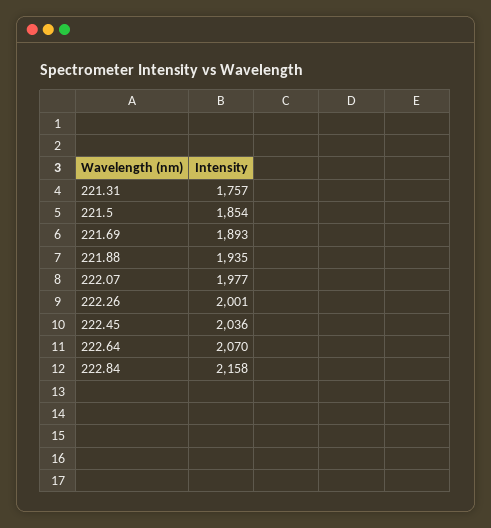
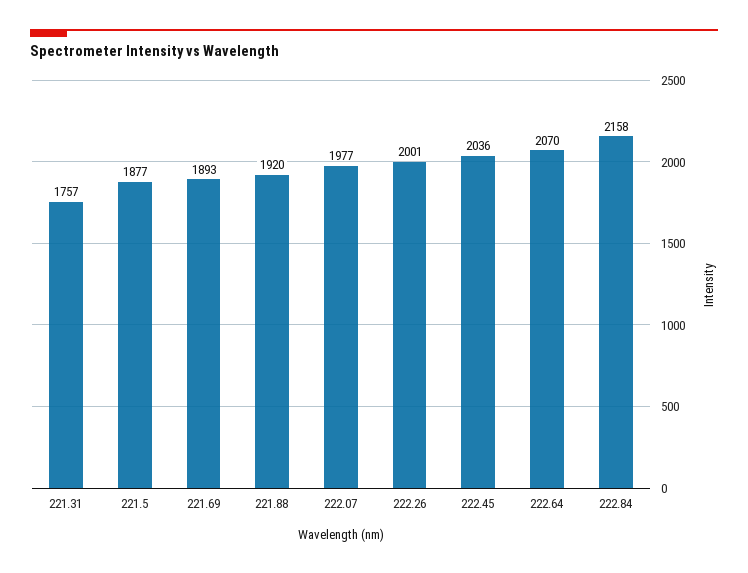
  {
    "221.31": 1757,
-   "221.5": 1854,
+   "221.5": 1877,
    "221.69": 1893,
-   "221.88": 1935,
+   "221.88": 1920,
    "222.07": 1977,
    "222.26": 2001,
    "222.45": 2036,
    "222.64": 2070,
    "222.84": 2158
  }

